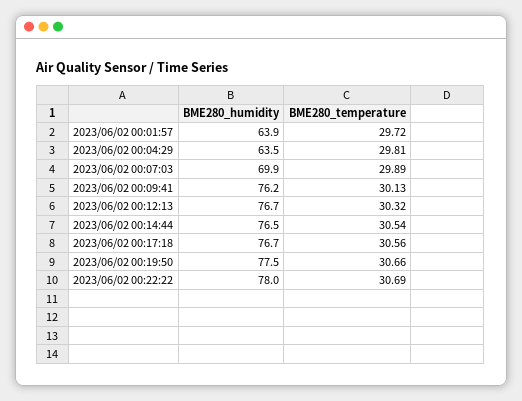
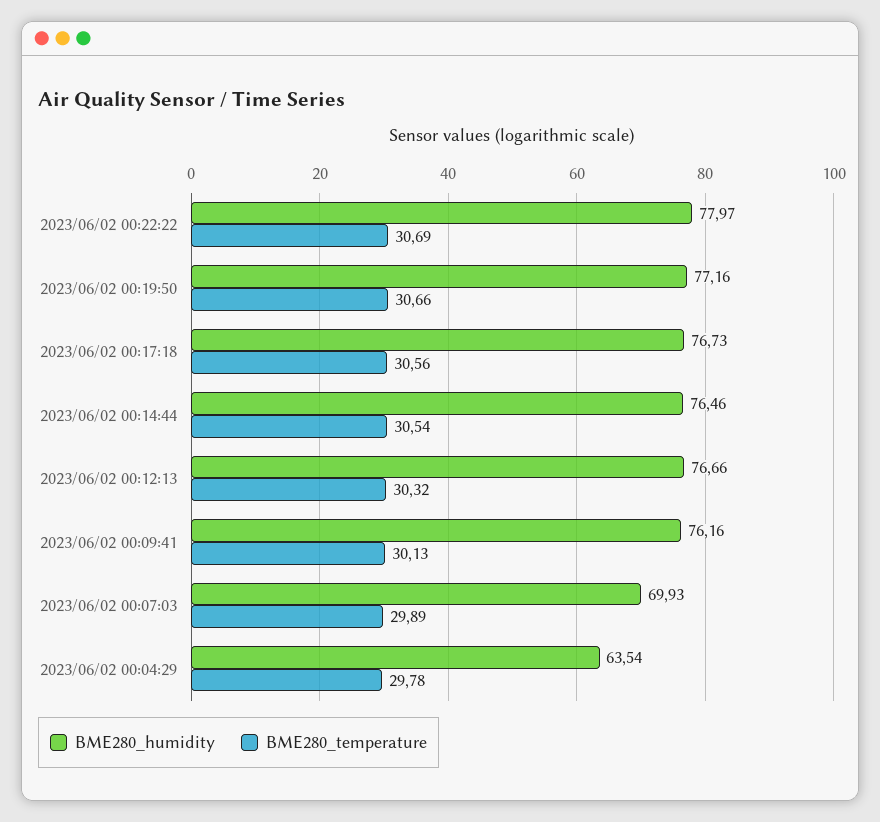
  {
    "BME280_humidity": {
-     "2023/06/02 00:01:57": 63.9,
      "2023/06/02 00:04:29": 63.54,
      "2023/06/02 00:07:03": 69.93,
      "2023/06/02 00:09:41": 76.16,
      "2023/06/02 00:12:13": 76.66,
      "2023/06/02 00:14:44": 76.46,
      "2023/06/02 00:17:18": 76.73,
-     "2023/06/02 00:19:50": 77.5,
+     "2023/06/02 00:19:50": 77.16,
      "2023/06/02 00:22:22": 77.97
    },
    "BME280_temperature": {
-     "2023/06/02 00:01:57": 29.72,
-     "2023/06/02 00:04:29": 29.81,
+     "2023/06/02 00:04:29": 29.78,
      "2023/06/02 00:07:03": 29.89,
      "2023/06/02 00:09:41": 30.13,
      "2023/06/02 00:12:13": 30.32,
      "2023/06/02 00:14:44": 30.54,
      "2023/06/02 00:17:18": 30.56,
      "2023/06/02 00:19:50": 30.66,
      "2023/06/02 00:22:22": 30.69
    }
  }

